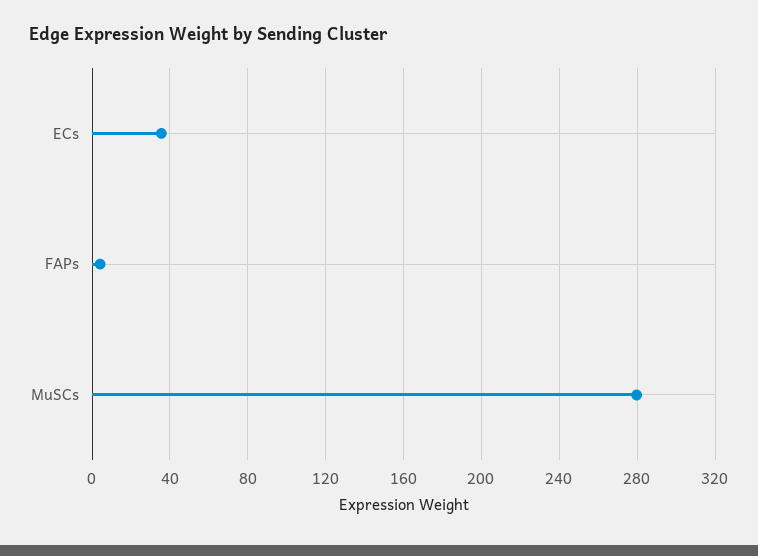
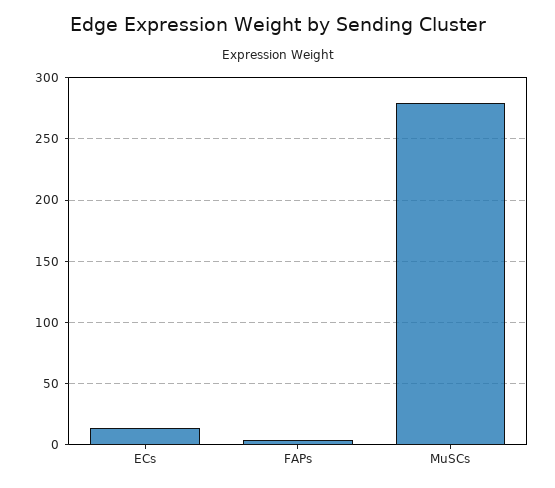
  {
-   "ECs": 35,
+   "ECs": 15,
    "FAPs": 5,
    "MuSCs": 280
  }

